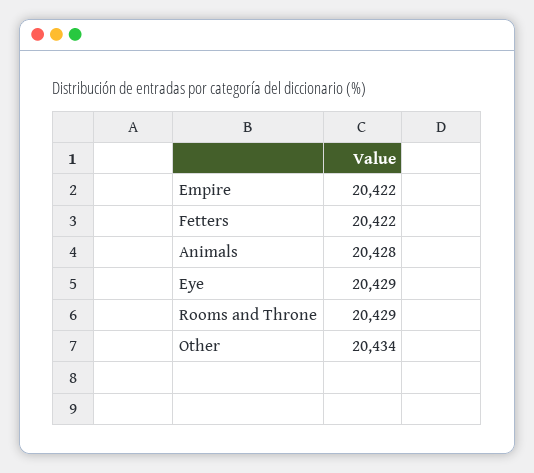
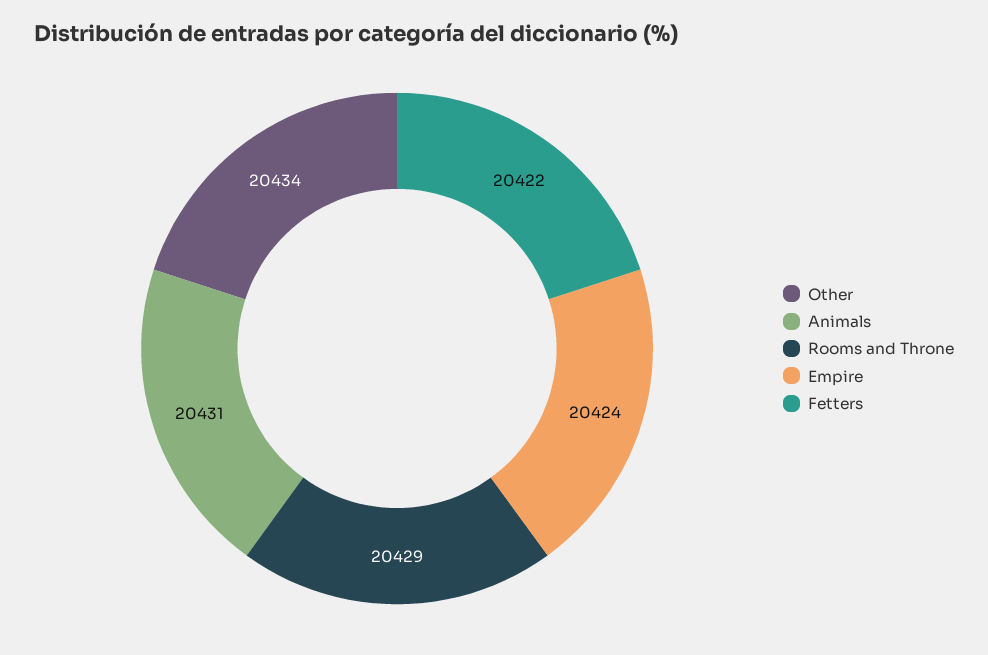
  {
-   "Empire": 20422,
+   "Empire": 20424,
    "Fetters": 20422,
-   "Animals": 20428,
+   "Animals": 20431,
-   "Eye": 20429,
    "Rooms and Throne": 20429,
    "Other": 20434
  }

